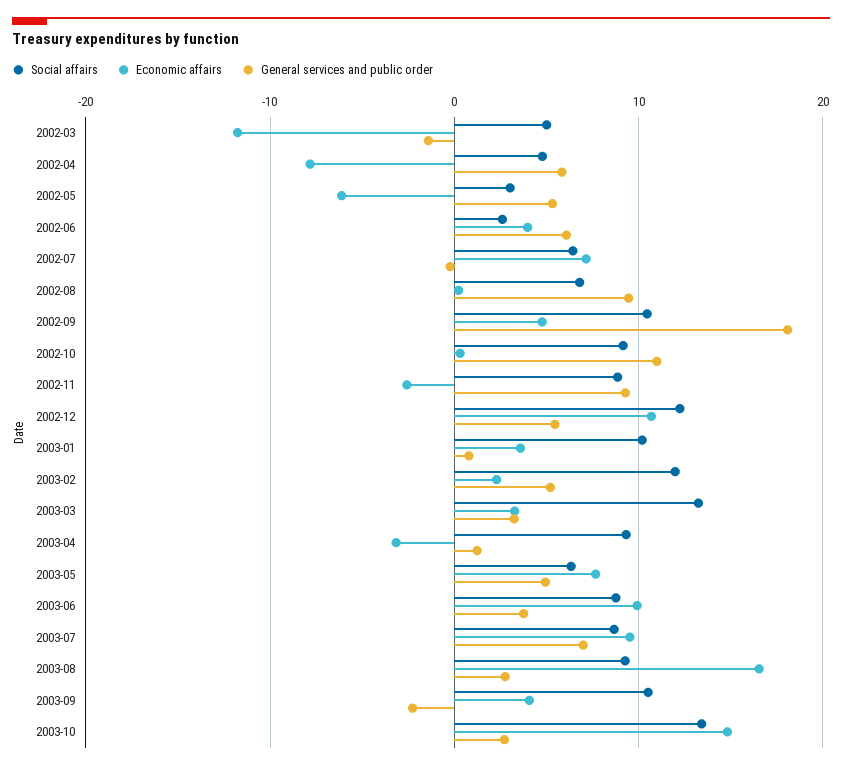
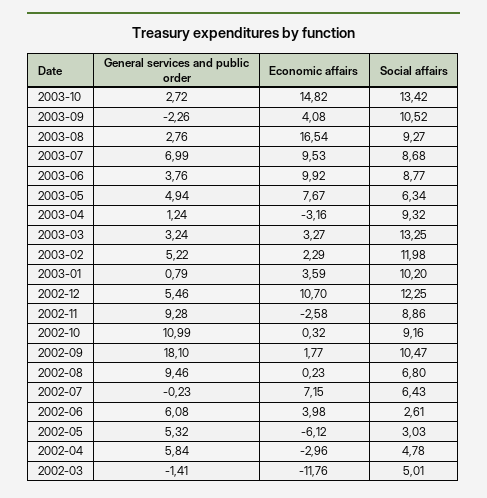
  {
    "Social affairs": {
      "2002-03": 5.01,
      "2002-04": 4.78,
      "2002-05": 3.03,
      "2002-06": 2.61,
      "2002-07": 6.43,
      "2002-08": 6.8,
      "2002-09": 10.47,
      "2002-10": 9.16,
      "2002-11": 8.86,
      "2002-12": 12.25,
      "2003-01": 10.2,
      "2003-02": 11.98,
      "2003-03": 13.25,
      "2003-04": 9.32,
      "2003-05": 6.34,
      "2003-06": 8.77,
      "2003-07": 8.68,
      "2003-08": 9.27,
      "2003-09": 10.52,
      "2003-10": 13.42
    },
    "Economic affairs": {
      "2002-03": -11.76,
-     "2002-04": -8,
+     "2002-04": -2.96,
      "2002-05": -6.12,
      "2002-06": 3.98,
      "2002-07": 7.15,
      "2002-08": 0.23,
-     "2002-09": 5,
+     "2002-09": 1.77,
      "2002-10": 0.32,
      "2002-11": -2.58,
      "2002-12": 10.7,
      "2003-01": 3.59,
      "2003-02": 2.29,
      "2003-03": 3.27,
      "2003-04": -3.16,
      "2003-05": 7.67,
      "2003-06": 9.92,
      "2003-07": 9.53,
      "2003-08": 16.54,
      "2003-09": 4.08,
      "2003-10": 14.82
    },
    "General services and public order": {
      "2002-03": -1.41,
      "2002-04": 5.84,
      "2002-05": 5.32,
      "2002-06": 6.08,
      "2002-07": -0.23,
      "2002-08": 9.46,
      "2002-09": 18.1,
      "2002-10": 10.99,
      "2002-11": 9.28,
      "2002-12": 5.46,
      "2003-01": 0.79,
      "2003-02": 5.22,
      "2003-03": 3.24,
      "2003-04": 1.24,
      "2003-05": 4.94,
      "2003-06": 3.76,
      "2003-07": 6.99,
      "2003-08": 2.76,
      "2003-09": -2.26,
      "2003-10": 2.72
    }
  }

